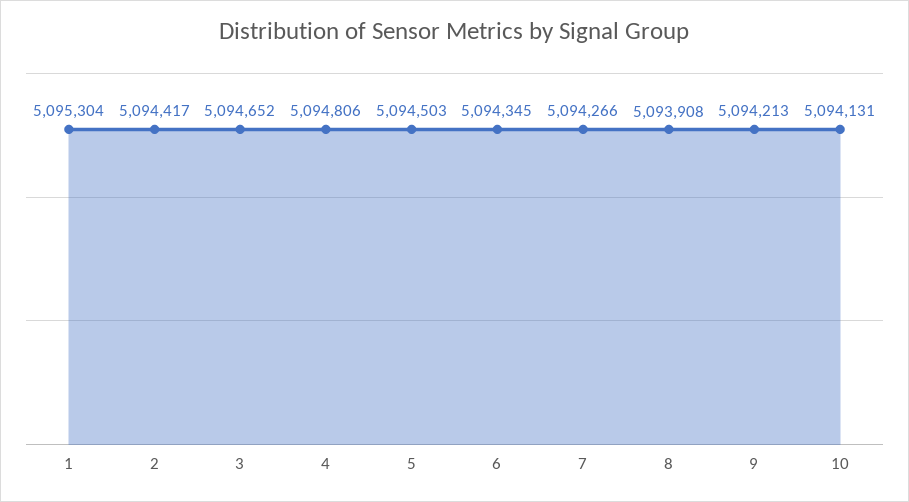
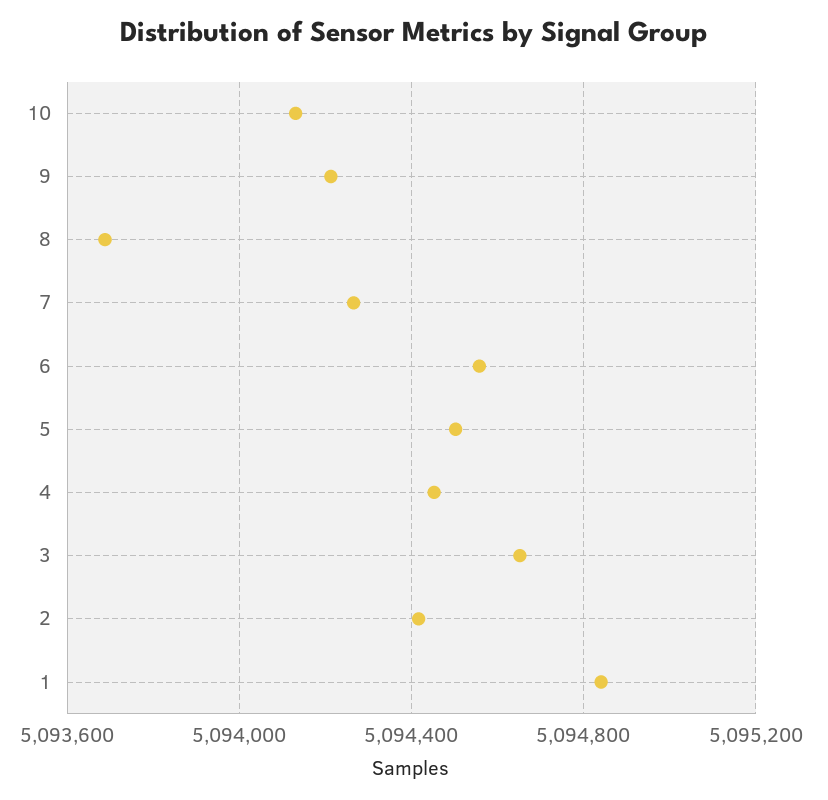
  {
-   "1": 5095304,
+   "1": 5094850,
    "2": 5094417,
    "3": 5094652,
-   "4": 5094806,
+   "4": 5094450,
    "5": 5094503,
-   "6": 5094345,
+   "6": 5094550,
    "7": 5094266,
-   "8": 5093908,
+   "8": 5093700,
    "9": 5094213,
    "10": 5094131
  }

